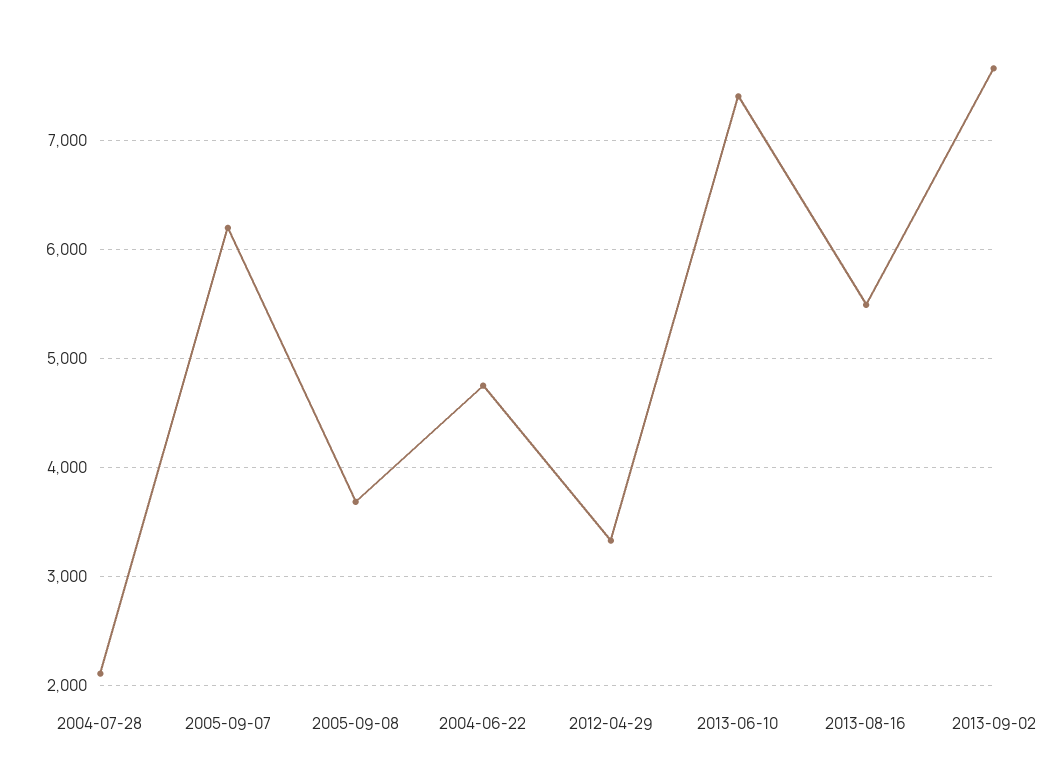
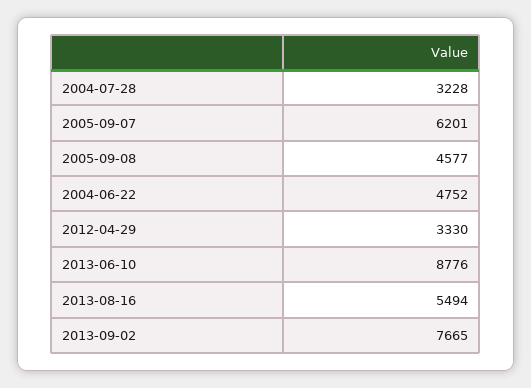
  {
-   "2004-07-28": 2100,
+   "2004-07-28": 3228,
    "2005-09-07": 6201,
-   "2005-09-08": 3700,
+   "2005-09-08": 4577,
    "2004-06-22": 4752,
    "2012-04-29": 3330,
-   "2013-06-10": 7400,
+   "2013-06-10": 8776,
    "2013-08-16": 5494,
    "2013-09-02": 7665
  }

